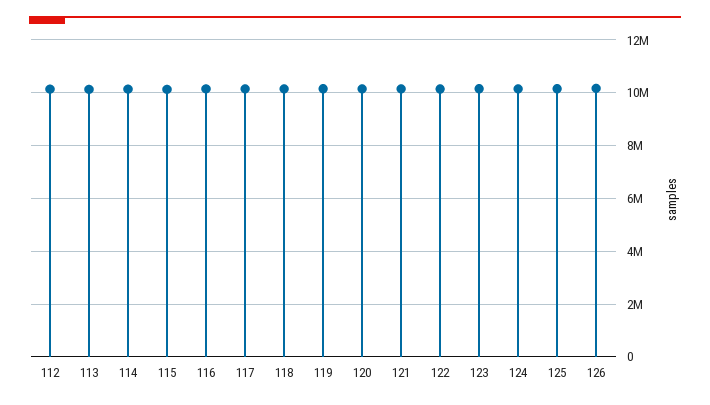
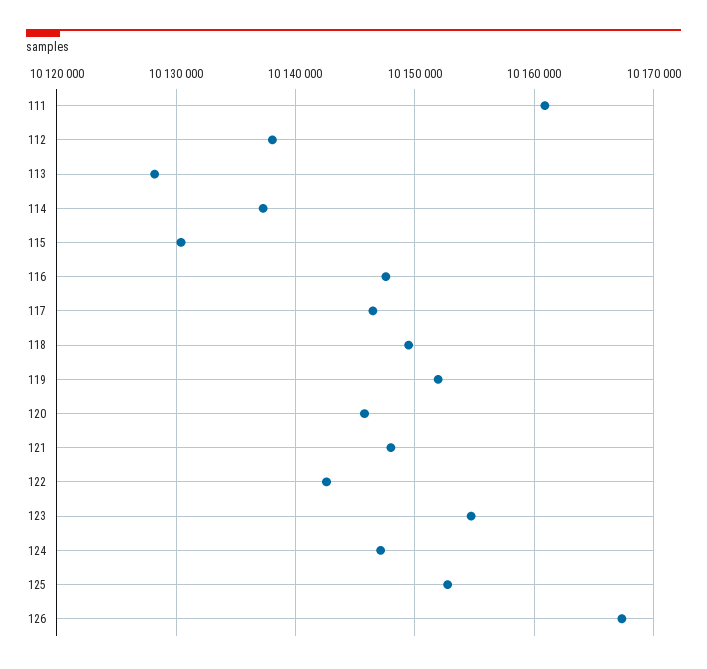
  {
    "112": 10138000,
    "113": 10128000,
    "114": 10137000,
    "115": 10130000,
    "116": 10148000,
    "117": 10146000,
    "118": 10149000,
    "119": 10152000,
    "120": 10146000,
    "121": 10148000,
    "122": 10143000,
    "123": 10155000,
    "124": 10147000,
    "125": 10153000,
-   "126": 10167000
+   "126": 10167000,
+   "111": 10161000
  }

